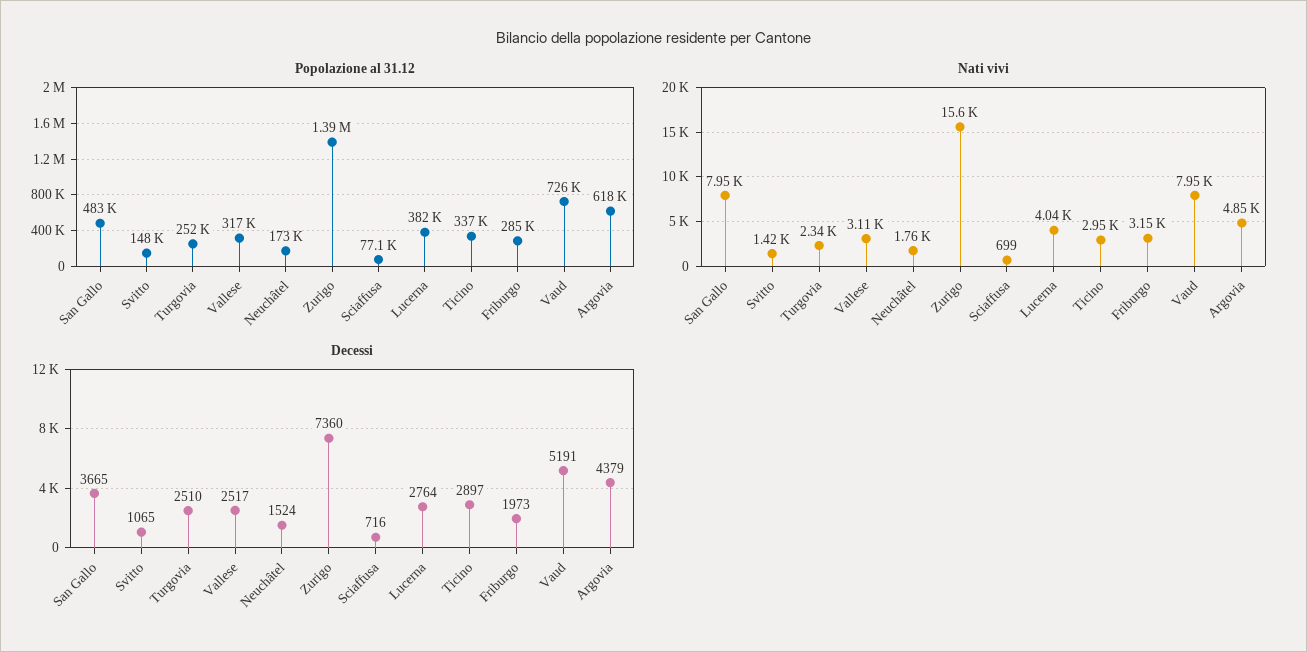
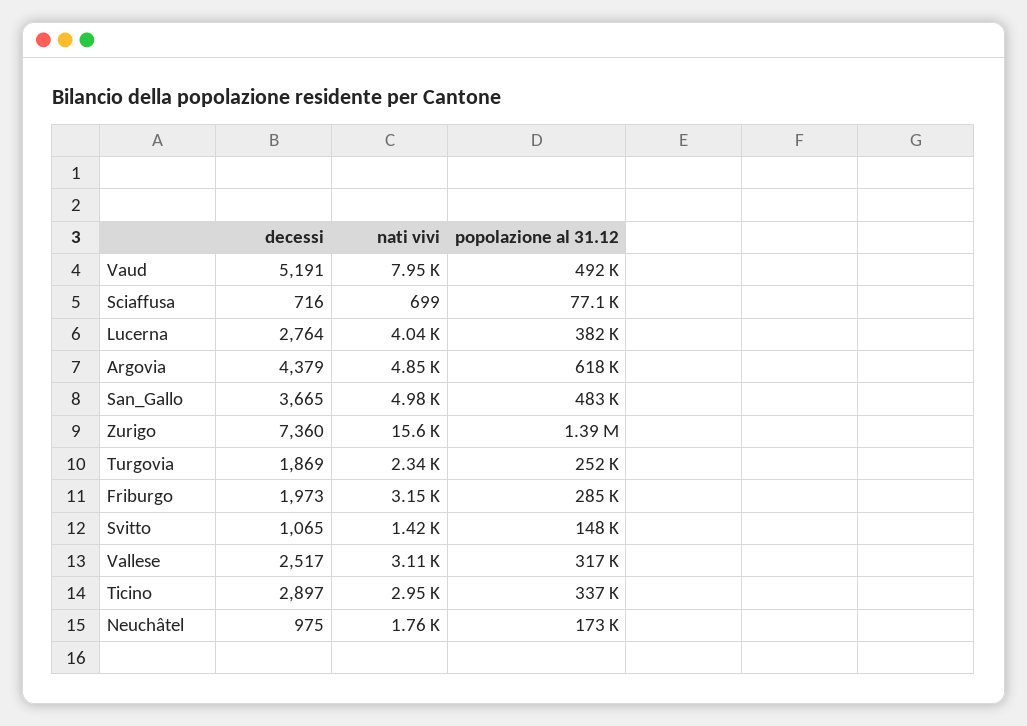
  {
    "Popolazione al 31.12": {
      "San Gallo": 483000,
      "Svitto": 148000,
      "Turgovia": 252000,
      "Vallese": 317000,
      "Neuchâtel": 173000,
      "Zurigo": 1390000,
      "Sciaffusa": 77100,
      "Lucerna": 382000,
      "Ticino": 337000,
      "Friburgo": 285000,
-     "Vaud": 726000,
+     "Vaud": 492000,
      "Argovia": 618000
    },
    "Nati vivi": {
-     "San Gallo": 7950,
+     "San Gallo": 4980,
      "Svitto": 1420,
      "Turgovia": 2340,
      "Vallese": 3110,
      "Neuchâtel": 1760,
      "Zurigo": 15600,
      "Sciaffusa": 699,
      "Lucerna": 4040,
      "Ticino": 2950,
      "Friburgo": 3150,
      "Vaud": 7950,
      "Argovia": 4850
    },
    "Decessi": {
      "San Gallo": 3665,
      "Svitto": 1065,
-     "Turgovia": 2510,
+     "Turgovia": 1869,
      "Vallese": 2517,
-     "Neuchâtel": 1524,
+     "Neuchâtel": 975,
      "Zurigo": 7360,
      "Sciaffusa": 716,
      "Lucerna": 2764,
      "Ticino": 2897,
      "Friburgo": 1973,
      "Vaud": 5191,
      "Argovia": 4379
    }
  }

